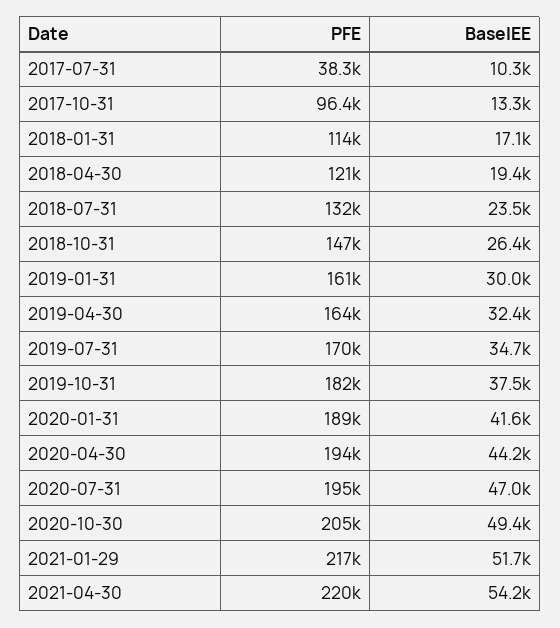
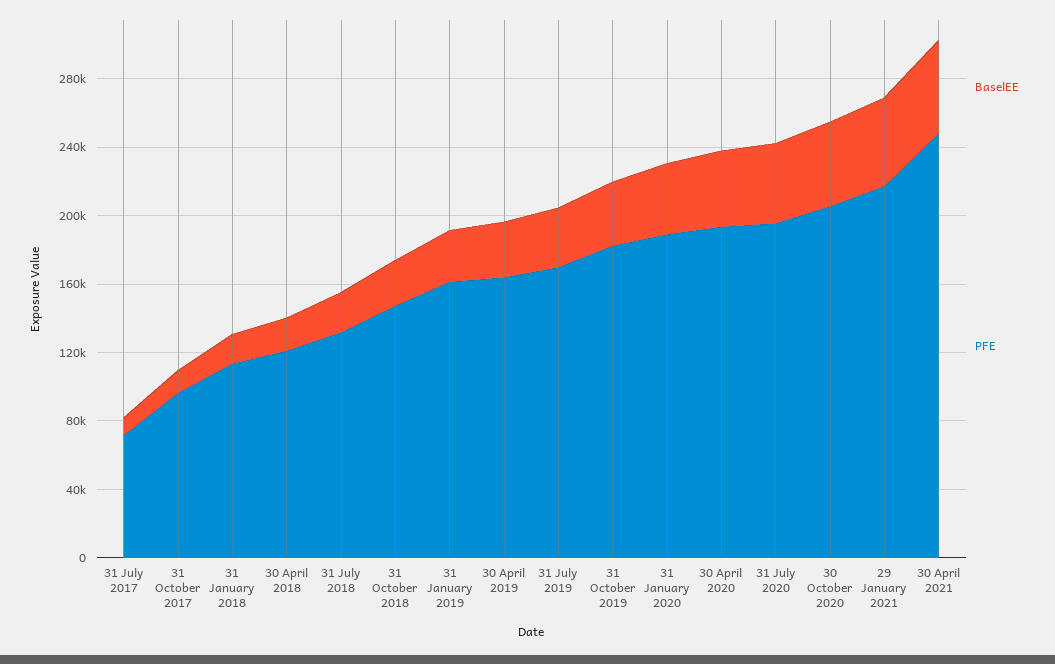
  {
    "PFE": {
-     "2017-07-31": 38300,
+     "2017-07-31": 70000,
      "2017-10-31": 96400,
      "2018-01-31": 114000,
      "2018-04-30": 121000,
      "2018-07-31": 132000,
      "2018-10-31": 147000,
      "2019-01-31": 161000,
      "2019-04-30": 164000,
      "2019-07-31": 170000,
      "2019-10-31": 182000,
      "2020-01-31": 189000,
      "2020-04-30": 194000,
      "2020-07-31": 195000,
      "2020-10-30": 205000,
      "2021-01-29": 217000,
-     "2021-04-30": 220000
+     "2021-04-30": 250000
    },
    "BaselEE": {
      "2017-07-31": 10300,
      "2017-10-31": 13300,
      "2018-01-31": 17100,
      "2018-04-30": 19400,
      "2018-07-31": 23500,
      "2018-10-31": 26400,
      "2019-01-31": 30000,
      "2019-04-30": 32400,
      "2019-07-31": 34700,
      "2019-10-31": 37500,
      "2020-01-31": 41600,
      "2020-04-30": 44200,
      "2020-07-31": 47000,
      "2020-10-30": 49400,
      "2021-01-29": 51700,
      "2021-04-30": 54200
    }
  }

